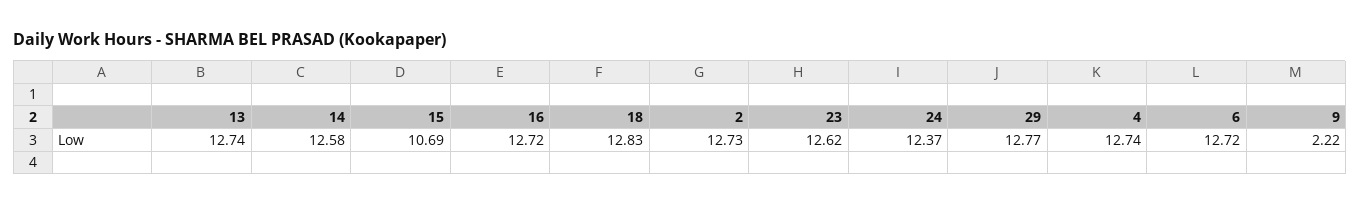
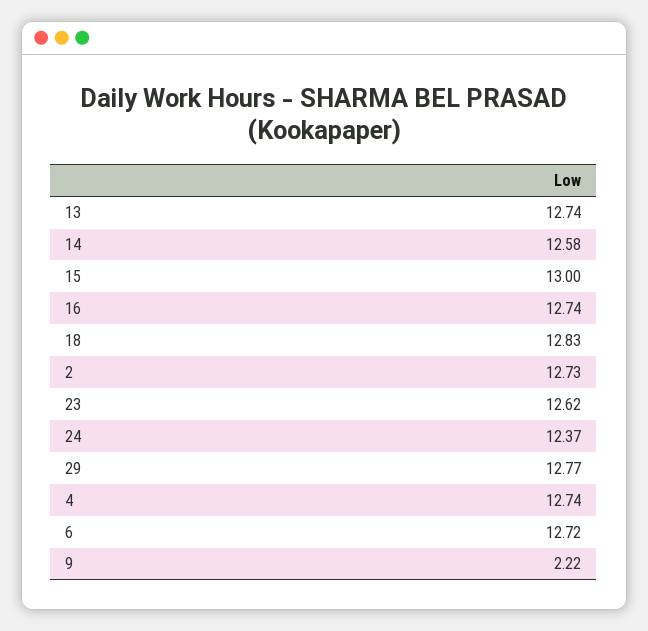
  {
    "13": 12.74,
    "14": 12.58,
-   "15": 10.69,
+   "15": 13,
-   "16": 12.72,
+   "16": 12.74,
    "18": 12.83,
    "2": 12.73,
    "23": 12.62,
    "24": 12.37,
    "29": 12.77,
    "4": 12.74,
    "6": 12.72,
    "9": 2.22
  }

